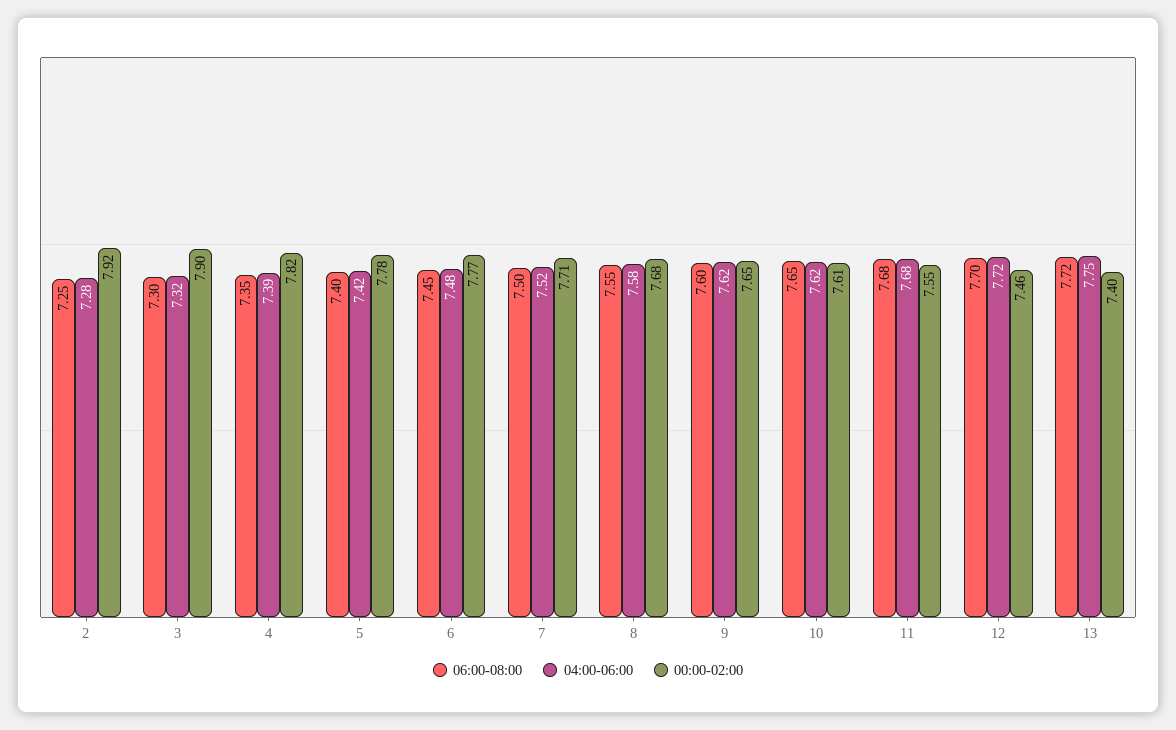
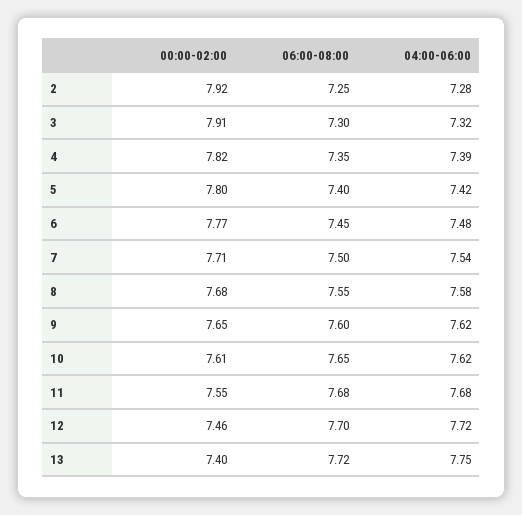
  {
    "06:00-08:00": {
      "2": 7.25,
      "3": 7.3,
      "4": 7.35,
      "5": 7.4,
      "6": 7.45,
      "7": 7.5,
      "8": 7.55,
      "9": 7.6,
      "10": 7.65,
      "11": 7.68,
      "12": 7.7,
      "13": 7.72
    },
    "04:00-06:00": {
      "2": 7.28,
      "3": 7.32,
      "4": 7.39,
      "5": 7.42,
      "6": 7.48,
-     "7": 7.52,
+     "7": 7.54,
      "8": 7.58,
      "9": 7.62,
      "10": 7.62,
      "11": 7.68,
      "12": 7.72,
      "13": 7.75
    },
    "00:00-02:00": {
      "2": 7.92,
-     "3": 7.9,
+     "3": 7.91,
      "4": 7.82,
-     "5": 7.78,
+     "5": 7.8,
      "6": 7.77,
      "7": 7.71,
      "8": 7.68,
      "9": 7.65,
      "10": 7.61,
      "11": 7.55,
      "12": 7.46,
      "13": 7.4
    }
  }

